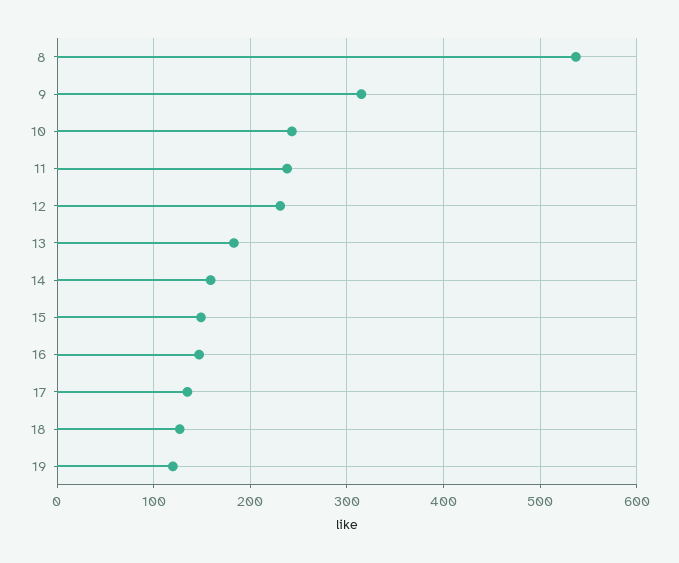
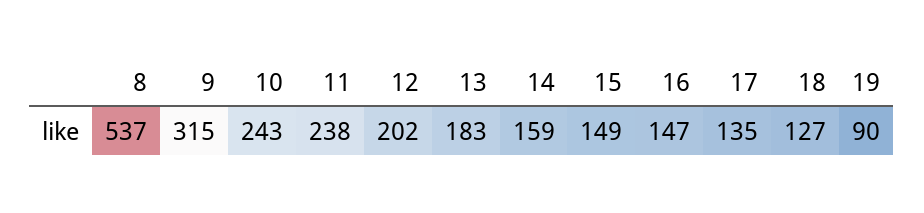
  {
    "8": 537,
    "9": 315,
    "10": 243,
    "11": 238,
-   "12": 230,
+   "12": 202,
    "13": 183,
    "14": 159,
    "15": 149,
    "16": 147,
    "17": 135,
    "18": 127,
-   "19": 120
+   "19": 90
  }

